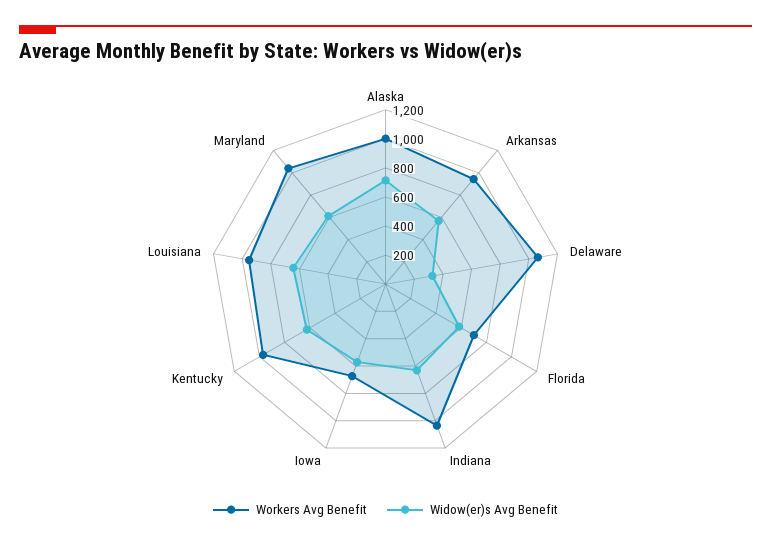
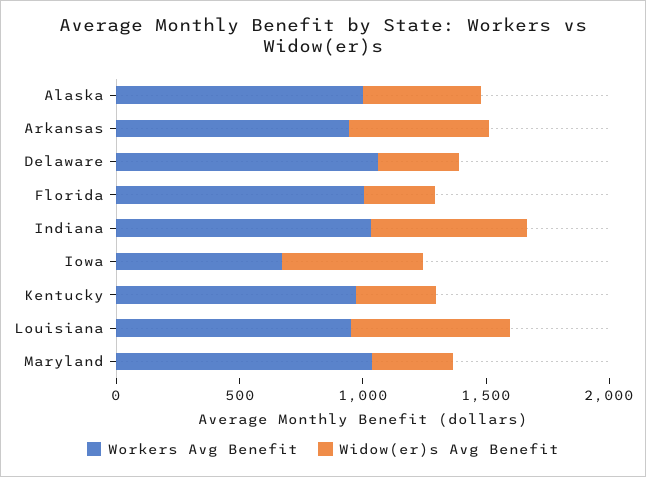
  {
    "Workers Avg Benefit": {
      "Alaska": 1000,
      "Arkansas": 900,
      "Delaware": 1100,
-     "Florida": 700,
+     "Florida": 1000,
      "Indiana": 1000,
      "Iowa": 700,
      "Kentucky": 1000,
      "Louisiana": 1000,
      "Maryland": 1000
    },
    "Widow(er)s Avg Benefit": {
-     "Alaska": 700,
+     "Alaska": 500,
      "Arkansas": 600,
      "Delaware": 300,
-     "Florida": 600,
+     "Florida": 300,
      "Indiana": 600,
      "Iowa": 600,
-     "Kentucky": 600,
+     "Kentucky": 300,
      "Louisiana": 600,
-     "Maryland": 600
+     "Maryland": 300
    }
  }

